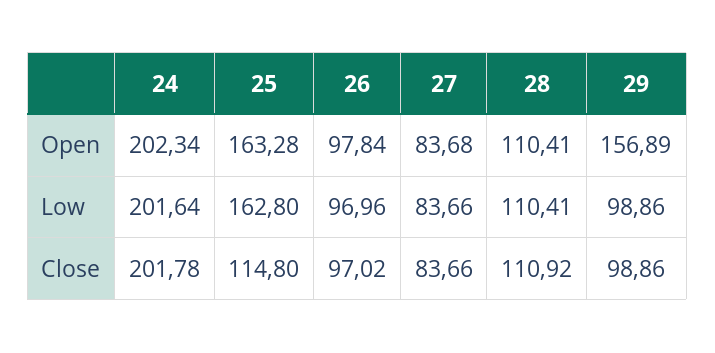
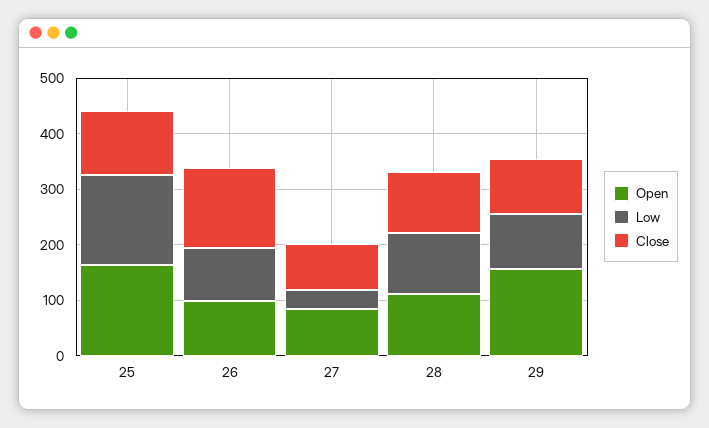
  {
    "Open": {
-     "24": 202.34,
      "25": 163.28,
      "26": 97.84,
      "27": 83.68,
      "28": 110.41,
      "29": 156.89
    },
    "Low": {
-     "24": 201.64,
      "25": 162.8,
      "26": 96.96,
-     "27": 83.66,
+     "27": 40,
      "28": 110.41,
      "29": 98.86
    },
    "Close": {
-     "24": 201.78,
      "25": 114.8,
-     "26": 97.02,
+     "26": 140,
      "27": 83.66,
      "28": 110.92,
      "29": 98.86
    }
  }

